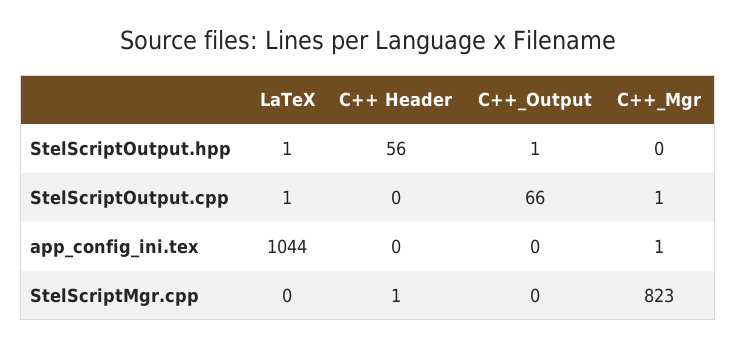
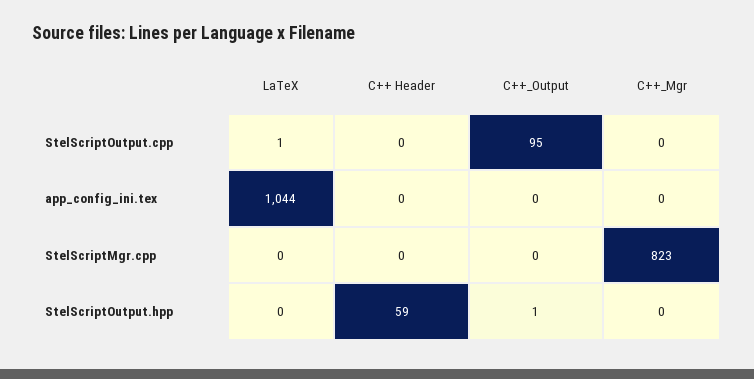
  {
    "LaTeX": {
-     "StelScriptOutput.hpp": 1,
+     "StelScriptOutput.hpp": 0,
      "StelScriptOutput.cpp": 1,
      "app_config_ini.tex": 1044,
      "StelScriptMgr.cpp": 0
    },
    "C++ Header": {
-     "StelScriptOutput.hpp": 56,
+     "StelScriptOutput.hpp": 59,
      "StelScriptOutput.cpp": 0,
      "app_config_ini.tex": 0,
-     "StelScriptMgr.cpp": 1
+     "StelScriptMgr.cpp": 0
    },
    "C++_Output": {
      "StelScriptOutput.hpp": 1,
-     "StelScriptOutput.cpp": 66,
+     "StelScriptOutput.cpp": 95,
      "app_config_ini.tex": 0,
      "StelScriptMgr.cpp": 0
    },
    "C++_Mgr": {
      "StelScriptOutput.hpp": 0,
-     "StelScriptOutput.cpp": 1,
+     "StelScriptOutput.cpp": 0,
-     "app_config_ini.tex": 1,
+     "app_config_ini.tex": 0,
      "StelScriptMgr.cpp": 823
    }
  }

